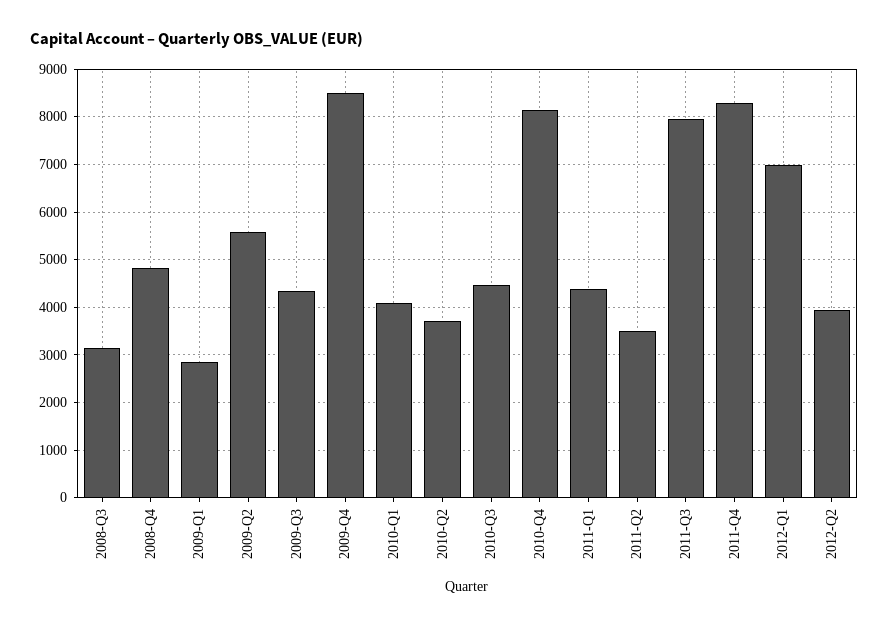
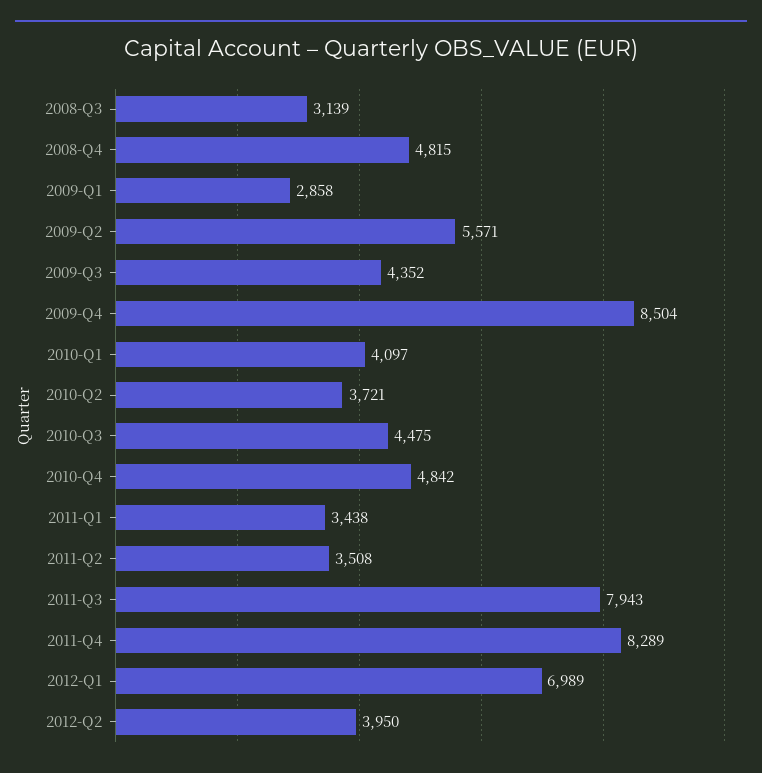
  {
    "2008-Q3": 3139,
    "2008-Q4": 4815,
    "2009-Q1": 2858,
    "2009-Q2": 5571,
    "2009-Q3": 4352,
    "2009-Q4": 8504,
    "2010-Q1": 4097,
    "2010-Q2": 3721,
    "2010-Q3": 4475,
-   "2010-Q4": 8200,
+   "2010-Q4": 4842,
-   "2011-Q1": 4400,
+   "2011-Q1": 3438,
    "2011-Q2": 3508,
    "2011-Q3": 7943,
    "2011-Q4": 8289,
    "2012-Q1": 6989,
    "2012-Q2": 3950
  }

